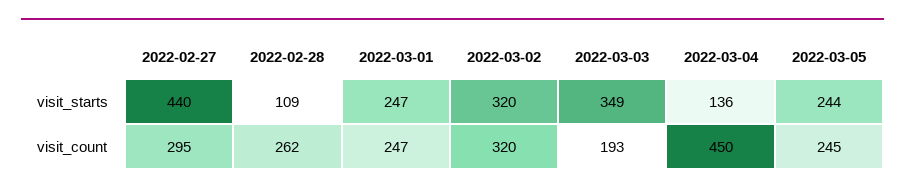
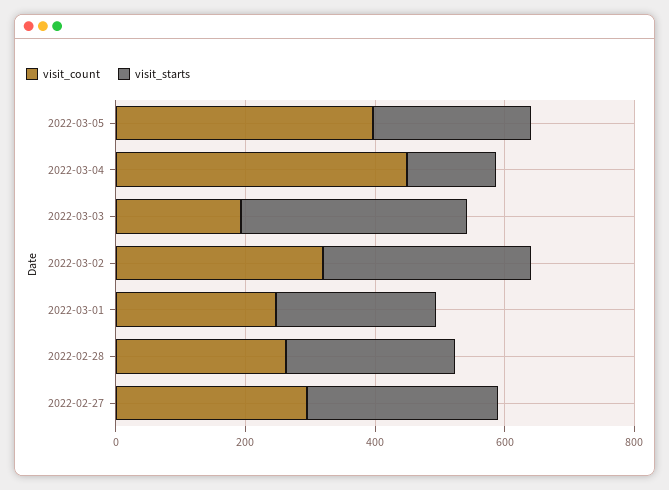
  {
    "visit_starts": {
-     "2022-02-27": 440,
+     "2022-02-27": 300,
-     "2022-02-28": 109,
+     "2022-02-28": 250,
      "2022-03-01": 247,
      "2022-03-02": 320,
      "2022-03-03": 349,
      "2022-03-04": 136,
      "2022-03-05": 244
    },
    "visit_count": {
      "2022-02-27": 295,
      "2022-02-28": 262,
      "2022-03-01": 247,
      "2022-03-02": 320,
      "2022-03-03": 193,
      "2022-03-04": 450,
-     "2022-03-05": 245
+     "2022-03-05": 400
    }
  }

